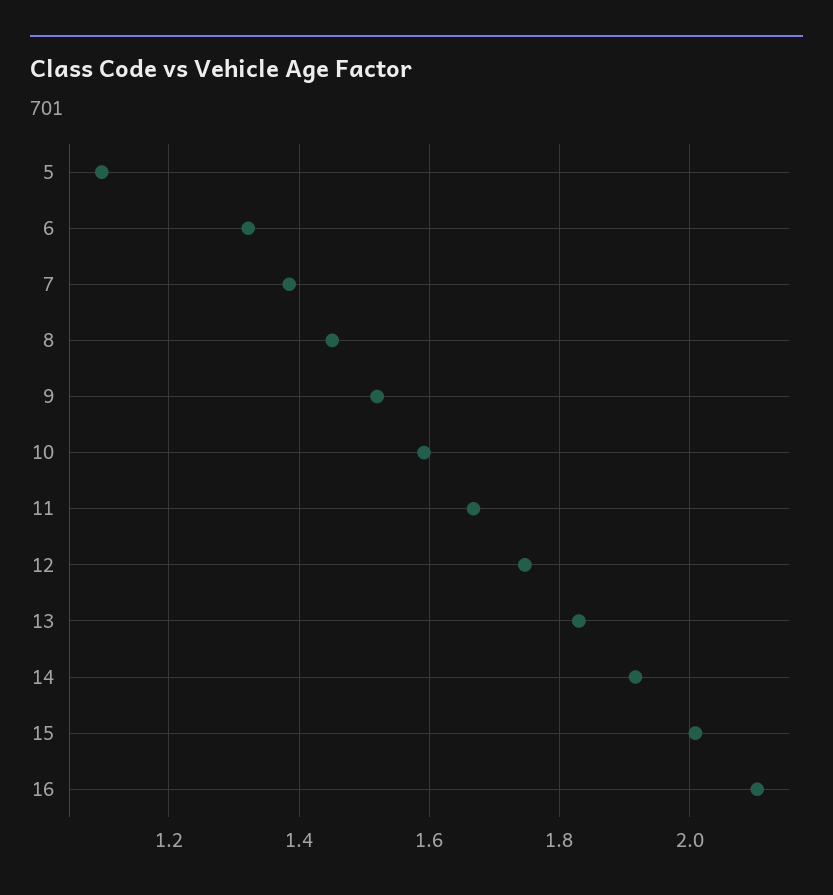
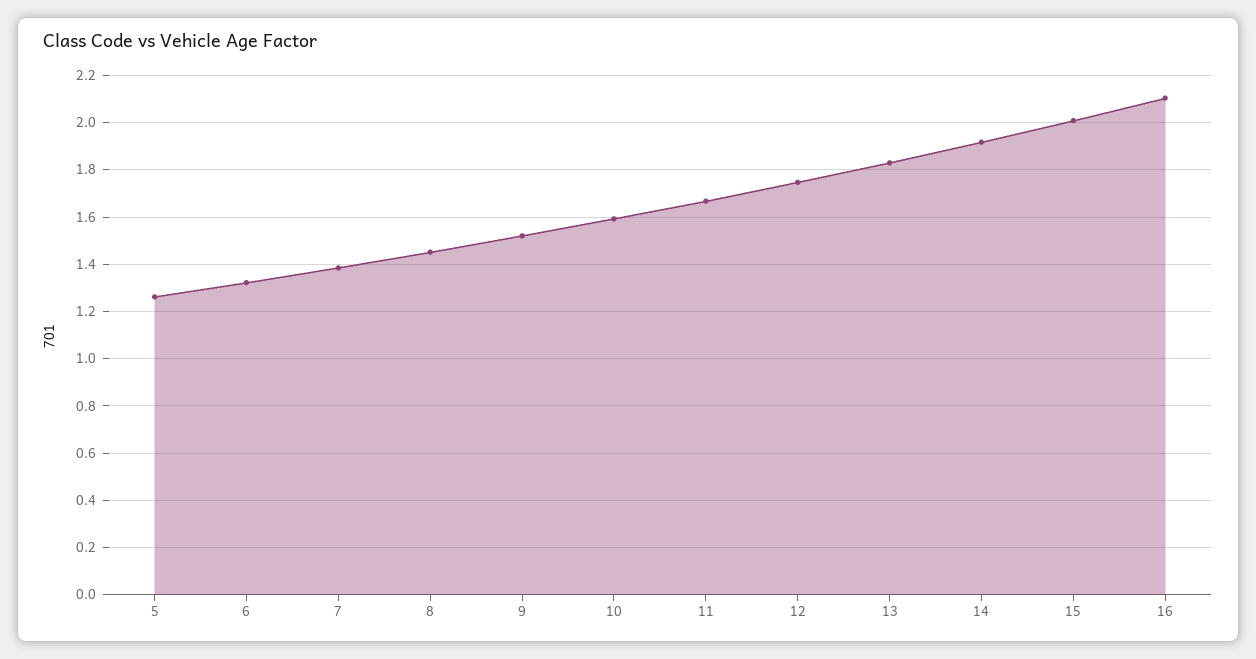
  {
-   "5": 1.1,
+   "5": 1.25,
    "6": 1.32,
    "7": 1.38,
    "8": 1.46,
    "9": 1.52,
    "10": 1.6,
    "11": 1.66,
    "12": 1.74,
    "13": 1.84,
    "14": 1.92,
    "15": 2,
    "16": 2.1
  }

